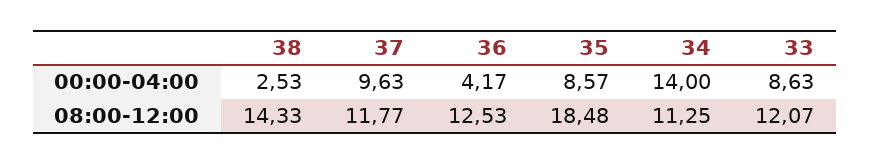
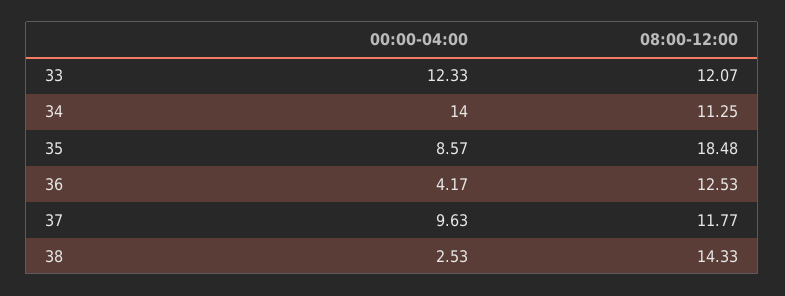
  {
    "38": {
      "00:00-04:00": 2.53,
      "08:00-12:00": 14.33
    },
    "37": {
      "00:00-04:00": 9.63,
      "08:00-12:00": 11.77
    },
    "36": {
      "00:00-04:00": 4.17,
      "08:00-12:00": 12.53
    },
    "35": {
      "00:00-04:00": 8.57,
      "08:00-12:00": 18.48
    },
    "34": {
      "00:00-04:00": 14,
      "08:00-12:00": 11.25
    },
    "33": {
-     "00:00-04:00": 8.63,
+     "00:00-04:00": 12.33,
      "08:00-12:00": 12.07
    }
  }

